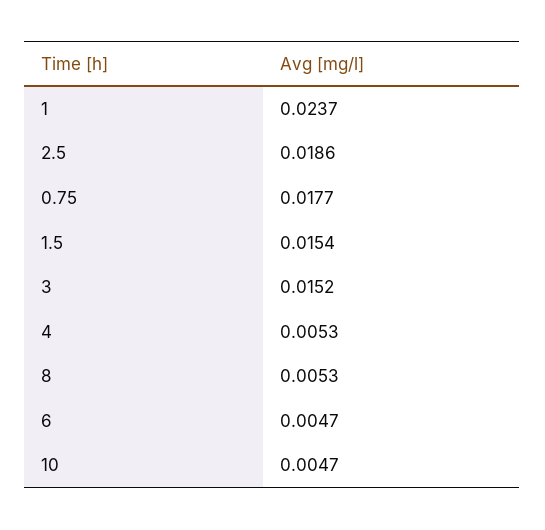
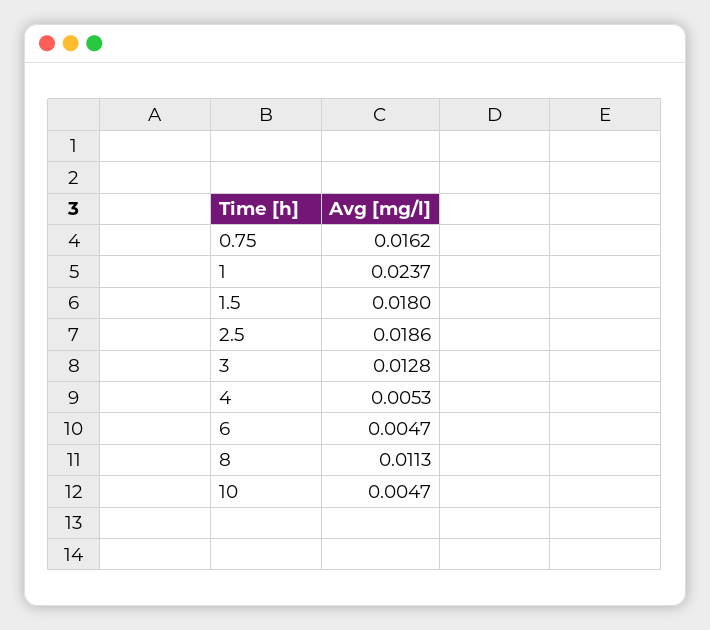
  {
    "1": 0.0237,
    "2.5": 0.0186,
-   "0.75": 0.0177,
+   "0.75": 0.0162,
-   "1.5": 0.0154,
+   "1.5": 0.018,
-   "3": 0.0152,
+   "3": 0.0128,
    "4": 0.0053,
-   "8": 0.0053,
+   "8": 0.0113,
    "6": 0.0047,
    "10": 0.0047
  }

